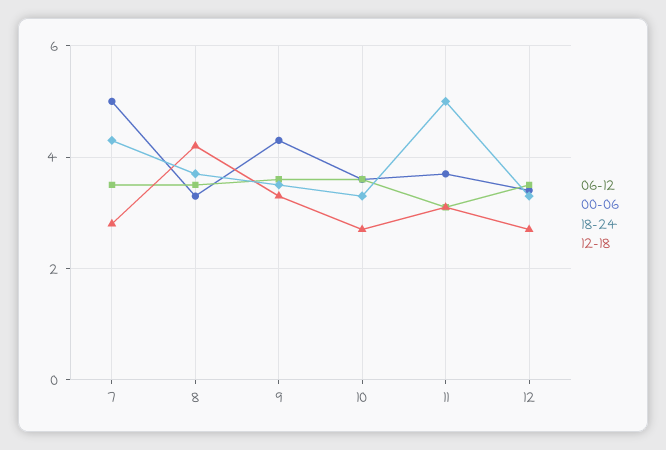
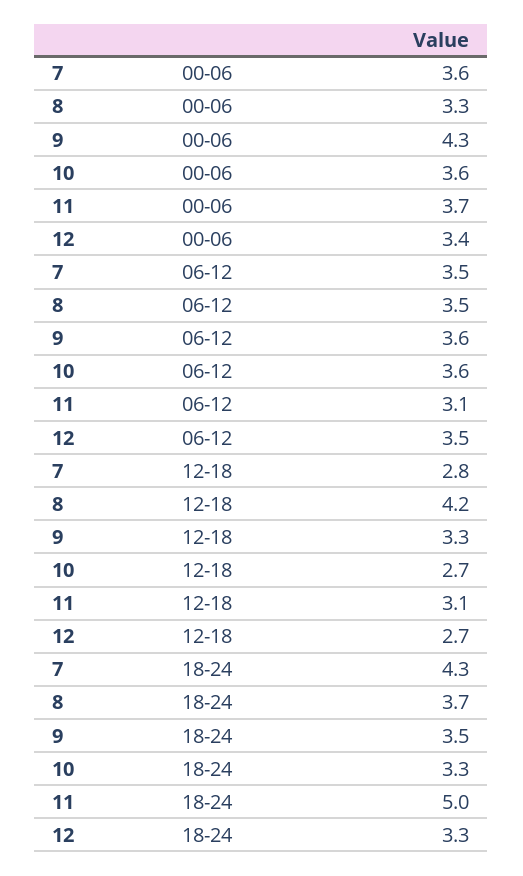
  {
    "06-12": {
      "7": 3.5,
      "8": 3.5,
      "9": 3.6,
      "10": 3.6,
      "11": 3.1,
      "12": 3.5
    },
    "00-06": {
-     "7": 5,
+     "7": 3.6,
      "8": 3.3,
      "9": 4.3,
      "10": 3.6,
      "11": 3.7,
      "12": 3.4
    },
    "18-24": {
      "7": 4.3,
      "8": 3.7,
      "9": 3.5,
      "10": 3.3,
      "11": 5,
      "12": 3.3
    },
    "12-18": {
      "7": 2.8,
      "8": 4.2,
      "9": 3.3,
      "10": 2.7,
      "11": 3.1,
      "12": 2.7
    }
  }

